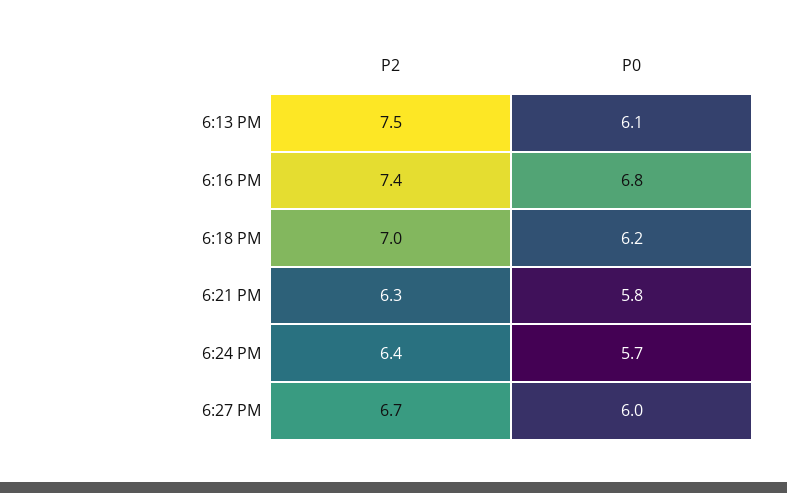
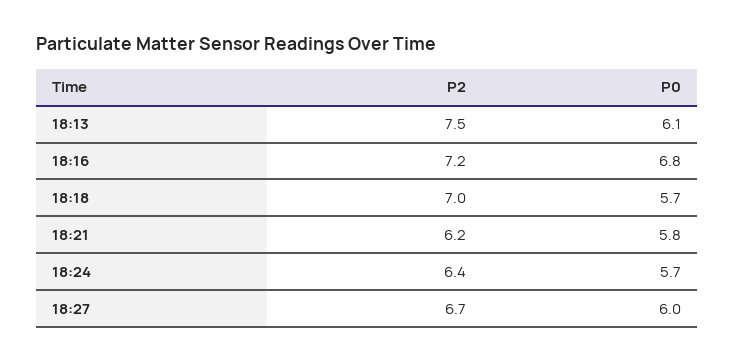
  {
    "P2": {
      "6:13 PM": 7.5,
-     "6:16 PM": 7.4,
+     "6:16 PM": 7.2,
      "6:18 PM": 7,
-     "6:21 PM": 6.3,
+     "6:21 PM": 6.2,
      "6:24 PM": 6.4,
      "6:27 PM": 6.7
    },
    "P0": {
      "6:13 PM": 6.1,
      "6:16 PM": 6.8,
-     "6:18 PM": 6.2,
+     "6:18 PM": 5.7,
      "6:21 PM": 5.8,
      "6:24 PM": 5.7,
      "6:27 PM": 6
    }
  }

